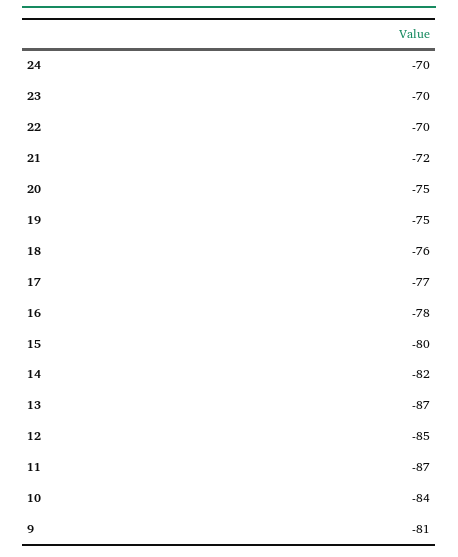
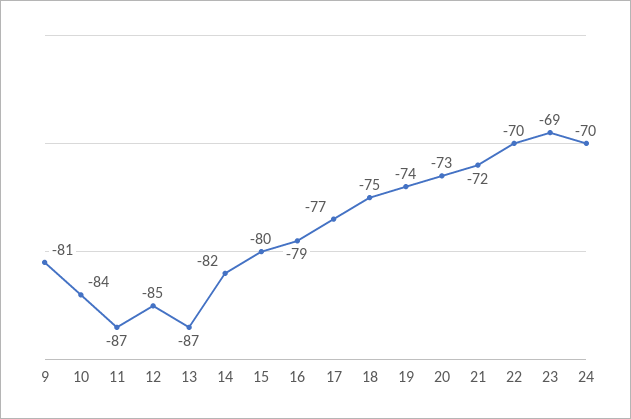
  {
    "24": -70,
-   "23": -70,
+   "23": -69,
    "22": -70,
    "21": -72,
-   "20": -75,
+   "20": -73,
-   "19": -75,
+   "19": -74,
-   "18": -76,
+   "18": -75,
    "17": -77,
-   "16": -78,
+   "16": -79,
    "15": -80,
    "14": -82,
    "13": -87,
    "12": -85,
    "11": -87,
    "10": -84,
    "9": -81
  }

